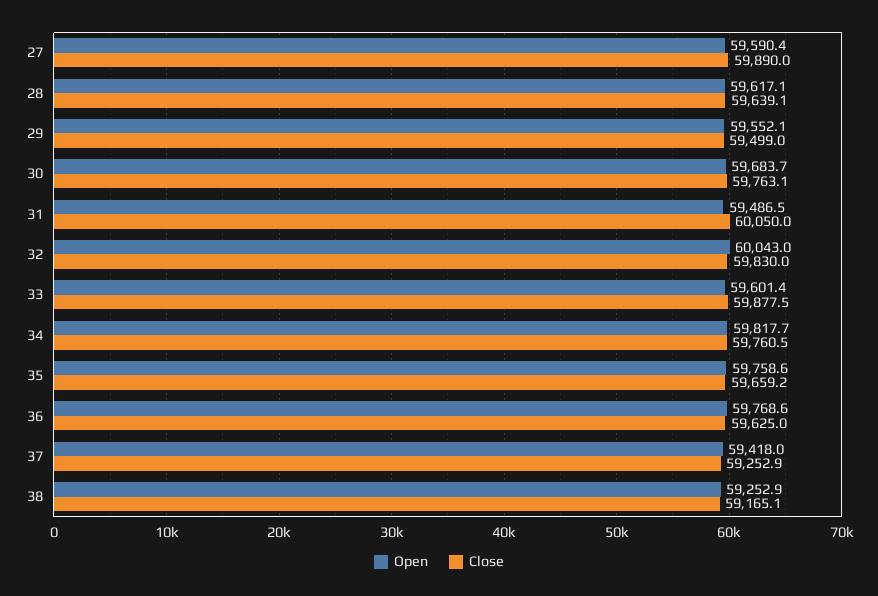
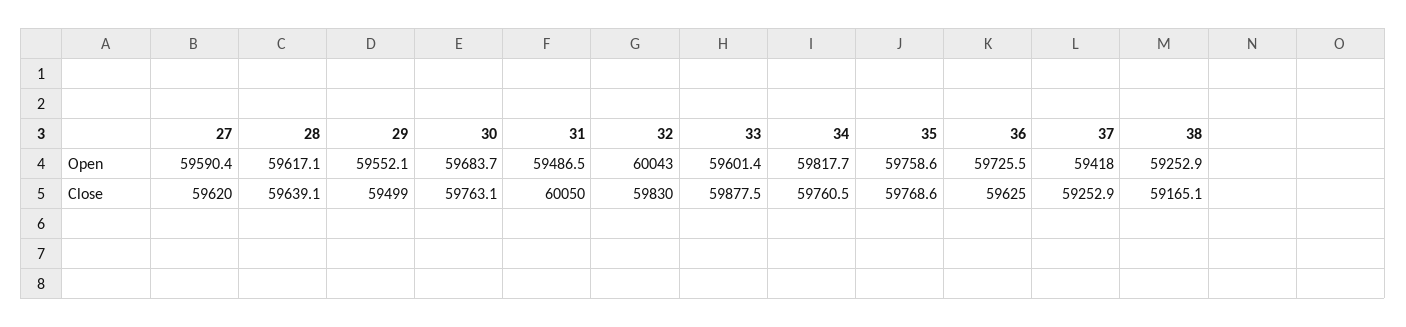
  {
    "Open": {
      "27": 59590.4,
      "28": 59617.1,
      "29": 59552.1,
      "30": 59683.7,
      "31": 59486.5,
      "32": 60043,
      "33": 59601.4,
      "34": 59817.7,
      "35": 59758.6,
-     "36": 59768.6,
+     "36": 59725.5,
      "37": 59418,
      "38": 59252.9
    },
    "Close": {
-     "27": 59890,
+     "27": 59620,
      "28": 59639.1,
      "29": 59499,
      "30": 59763.1,
      "31": 60050,
      "32": 59830,
      "33": 59877.5,
      "34": 59760.5,
-     "35": 59659.2,
+     "35": 59768.6,
      "36": 59625,
      "37": 59252.9,
      "38": 59165.1
    }
  }

